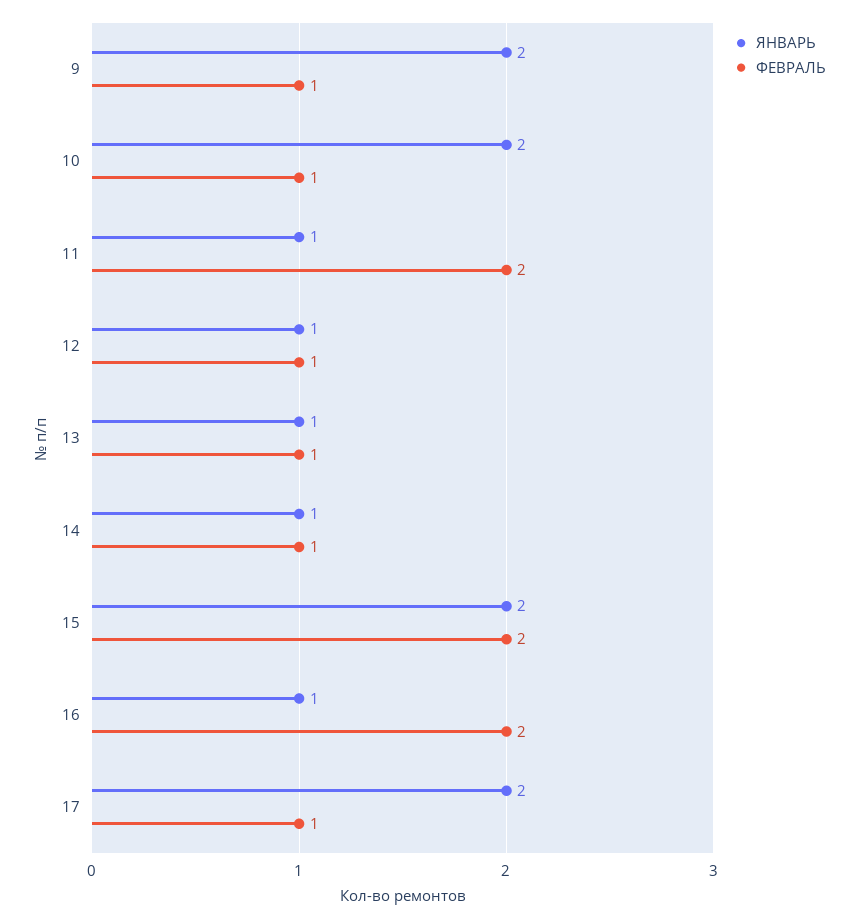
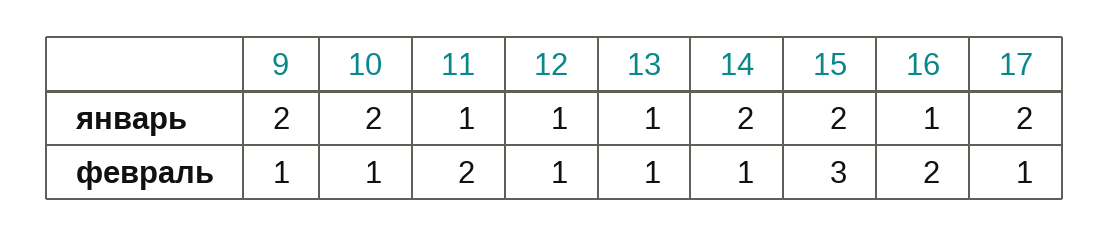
  {
    "ЯНВАРЬ": {
      "9": 2,
      "10": 2,
      "11": 1,
      "12": 1,
      "13": 1,
-     "14": 1,
+     "14": 2,
      "15": 2,
      "16": 1,
      "17": 2
    },
    "ФЕВРАЛЬ": {
      "9": 1,
      "10": 1,
      "11": 2,
      "12": 1,
      "13": 1,
      "14": 1,
-     "15": 2,
+     "15": 3,
      "16": 2,
      "17": 1
    }
  }

